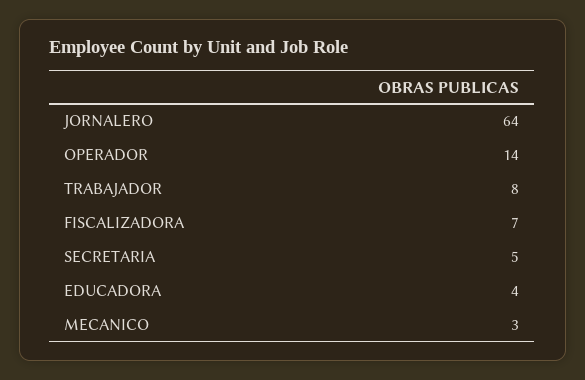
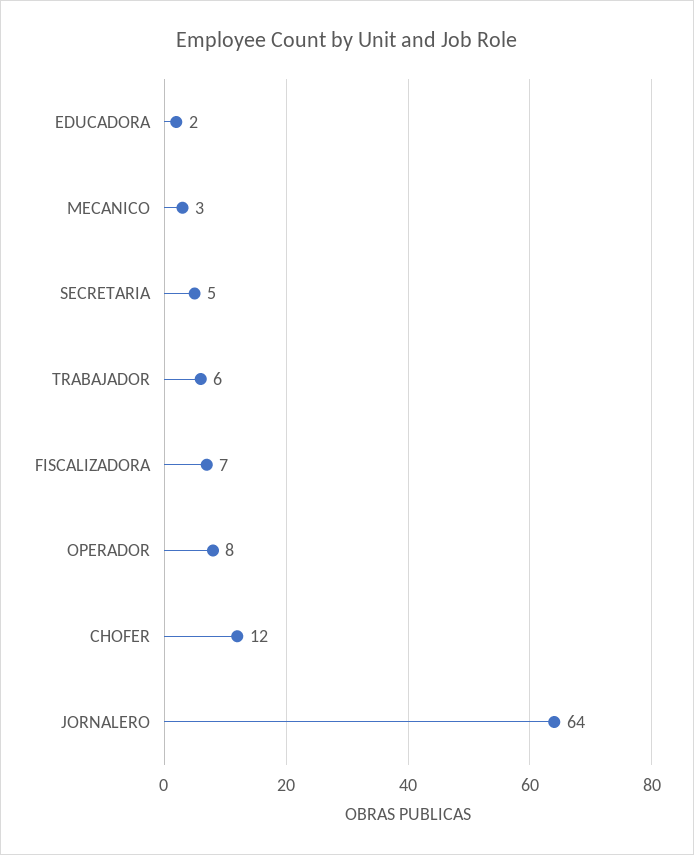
  {
    "JORNALERO": 64,
-   "OPERADOR": 14,
+   "OPERADOR": 8,
-   "TRABAJADOR": 8,
+   "TRABAJADOR": 6,
    "FISCALIZADORA": 7,
    "SECRETARIA": 5,
-   "EDUCADORA": 4,
+   "EDUCADORA": 2,
-   "MECANICO": 3
+   "MECANICO": 3,
+   "CHOFER": 12
  }

